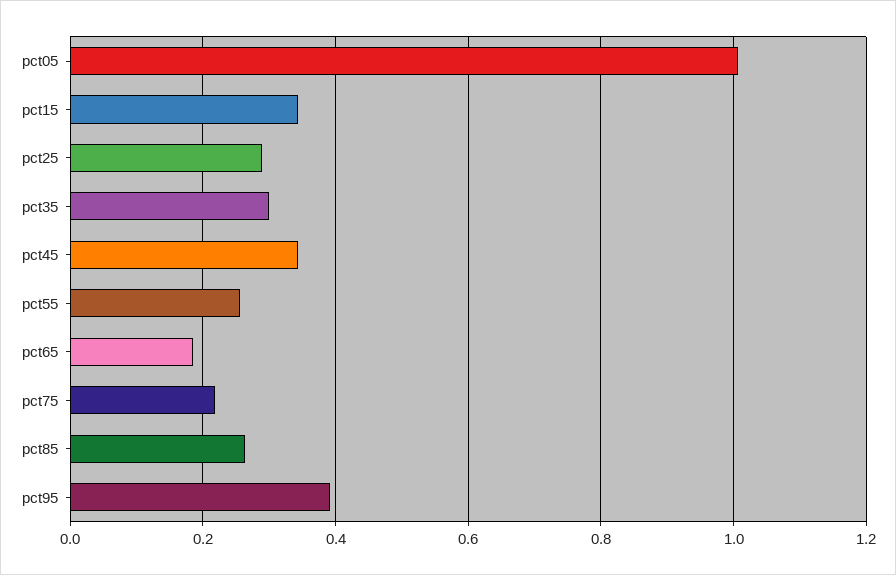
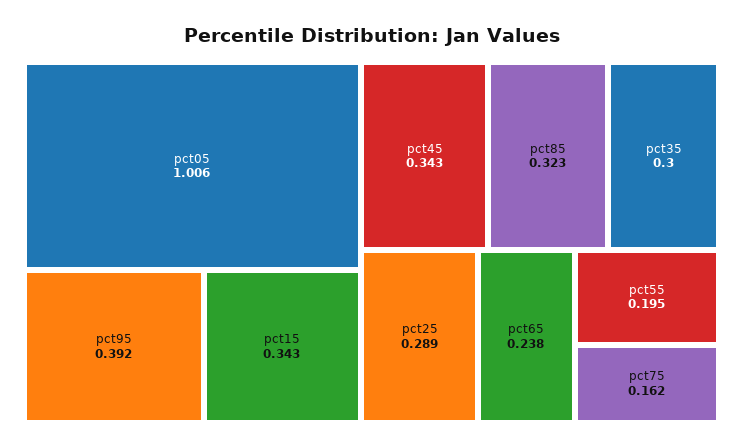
  {
    "pct05": 1.006,
    "pct15": 0.343,
    "pct25": 0.289,
    "pct35": 0.3,
    "pct45": 0.343,
-   "pct55": 0.26,
+   "pct55": 0.195,
-   "pct65": 0.18,
+   "pct65": 0.238,
-   "pct75": 0.22,
+   "pct75": 0.162,
-   "pct85": 0.26,
+   "pct85": 0.323,
    "pct95": 0.392
  }

